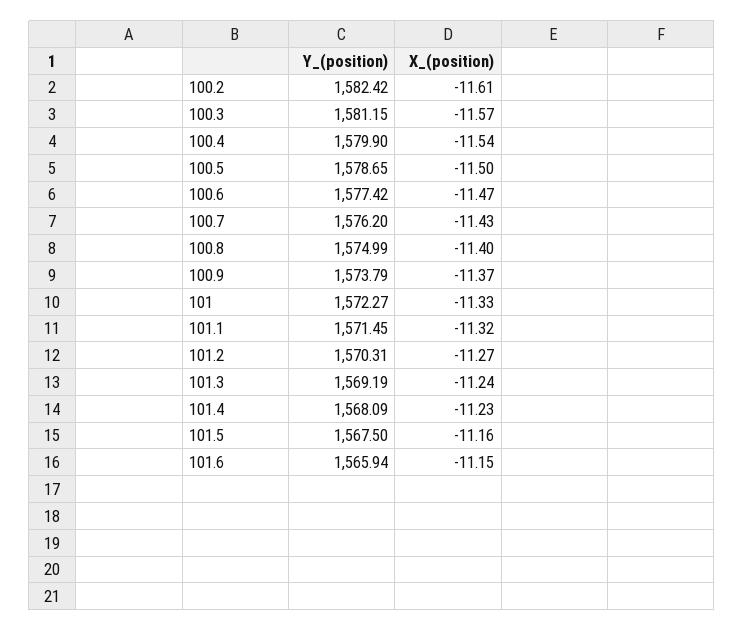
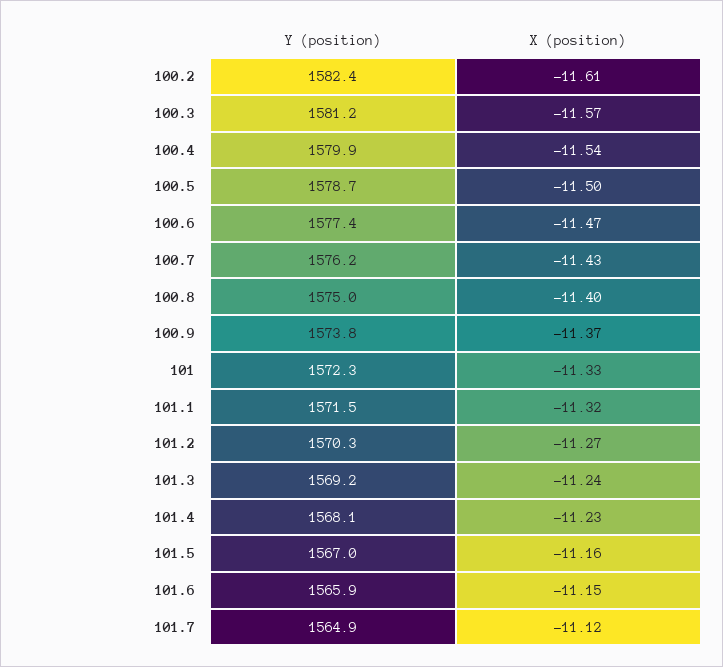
  {
    "Y_(position)": {
      "100.2": 1582.42,
      "100.3": 1581.15,
      "100.4": 1579.9,
      "100.5": 1578.65,
      "100.6": 1577.42,
      "100.7": 1576.2,
      "100.8": 1574.99,
      "100.9": 1573.79,
      "101": 1572.27,
      "101.1": 1571.45,
      "101.2": 1570.31,
      "101.3": 1569.19,
      "101.4": 1568.09,
-     "101.5": 1567.5,
+     "101.5": 1567,
-     "101.6": 1565.94
+     "101.6": 1565.94,
+     "101.7": 1564.9
    },
    "X_(position)": {
      "100.2": -11.61,
      "100.3": -11.57,
      "100.4": -11.54,
      "100.5": -11.5,
      "100.6": -11.47,
      "100.7": -11.43,
      "100.8": -11.4,
      "100.9": -11.37,
      "101": -11.33,
      "101.1": -11.32,
      "101.2": -11.27,
      "101.3": -11.24,
      "101.4": -11.23,
      "101.5": -11.16,
-     "101.6": -11.15
+     "101.6": -11.15,
+     "101.7": -11.12
    }
  }

